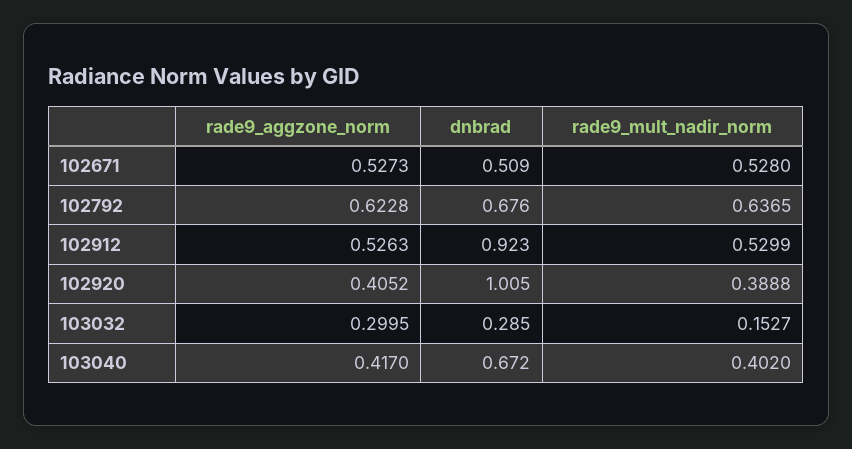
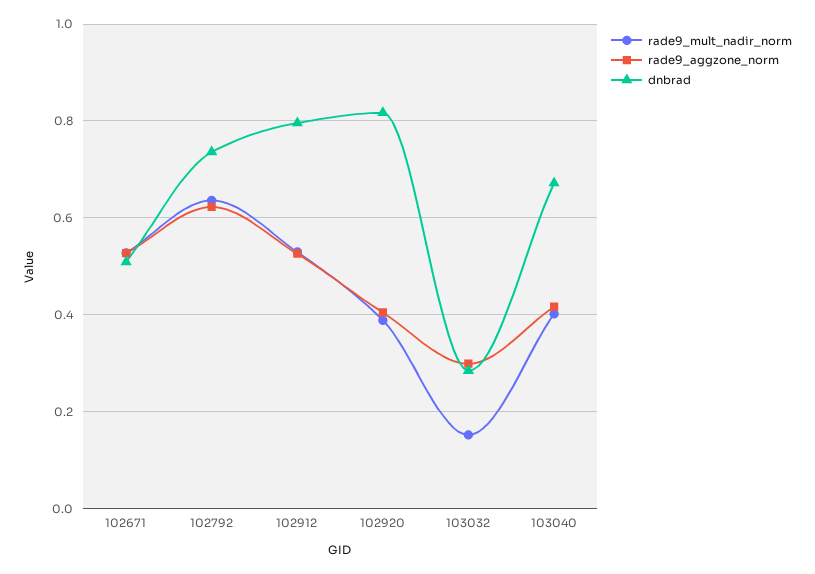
  {
    "rade9_aggzone_norm": {
      "102671": 0.5273,
      "102792": 0.6228,
      "102912": 0.5263,
      "102920": 0.4052,
      "103032": 0.2995,
      "103040": 0.417
    },
    "dnbrad": {
      "102671": 0.509,
-     "102792": 0.676,
+     "102792": 0.74,
-     "102912": 0.923,
+     "102912": 0.8,
-     "102920": 1.005,
+     "102920": 0.82,
      "103032": 0.285,
      "103040": 0.672
    },
    "rade9_mult_nadir_norm": {
      "102671": 0.528,
      "102792": 0.6365,
      "102912": 0.5299,
      "102920": 0.3888,
      "103032": 0.1527,
      "103040": 0.402
    }
  }

